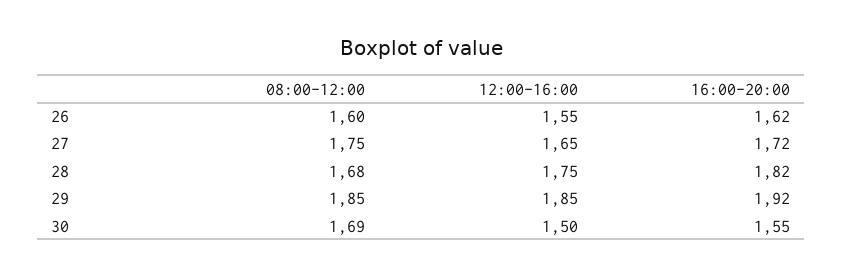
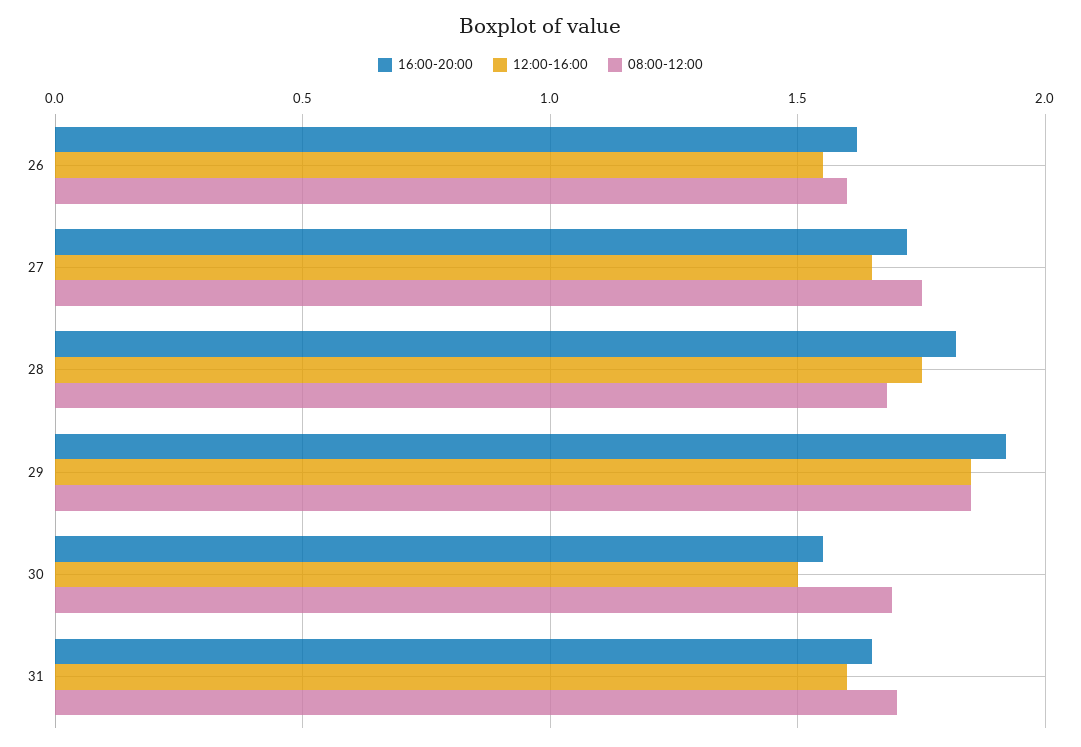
  {
    "08:00-12:00": {
      "26": 1.6,
      "27": 1.75,
      "28": 1.68,
      "29": 1.85,
-     "30": 1.69
+     "30": 1.69,
+     "31": 1.7
    },
    "12:00-16:00": {
      "26": 1.55,
      "27": 1.65,
      "28": 1.75,
      "29": 1.85,
-     "30": 1.5
+     "30": 1.5,
+     "31": 1.6
    },
    "16:00-20:00": {
      "26": 1.62,
      "27": 1.72,
      "28": 1.82,
      "29": 1.92,
-     "30": 1.55
+     "30": 1.55,
+     "31": 1.65
    }
  }

